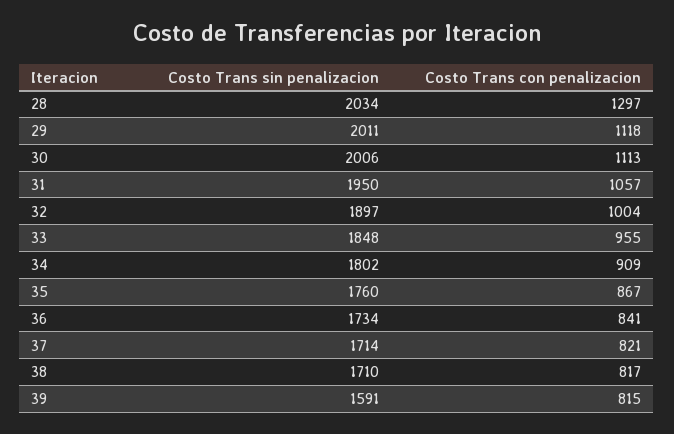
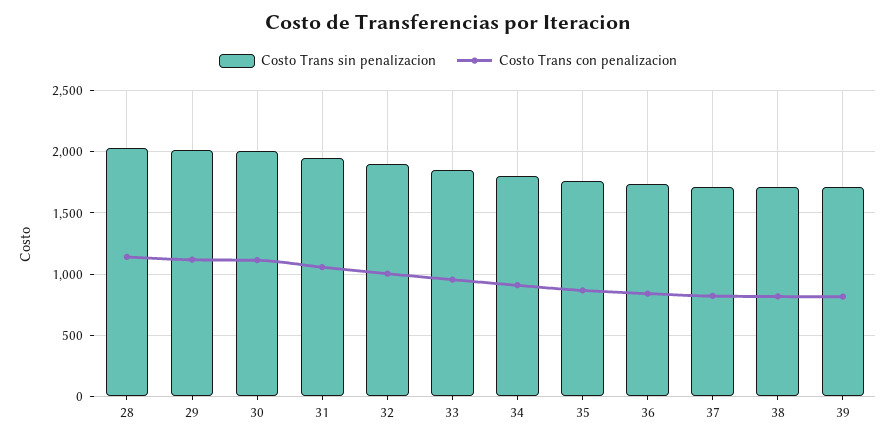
  {
    "Costo Trans sin penalizacion": {
      "28": 2034,
      "29": 2011,
      "30": 2006,
      "31": 1950,
      "32": 1897,
      "33": 1848,
      "34": 1802,
      "35": 1760,
      "36": 1734,
      "37": 1714,
      "38": 1710,
-     "39": 1591
+     "39": 1700
    },
    "Costo Trans con penalizacion": {
-     "28": 1297,
+     "28": 1150,
      "29": 1118,
      "30": 1113,
      "31": 1057,
      "32": 1004,
      "33": 955,
      "34": 909,
      "35": 867,
      "36": 841,
      "37": 821,
      "38": 817,
      "39": 815
    }
  }

